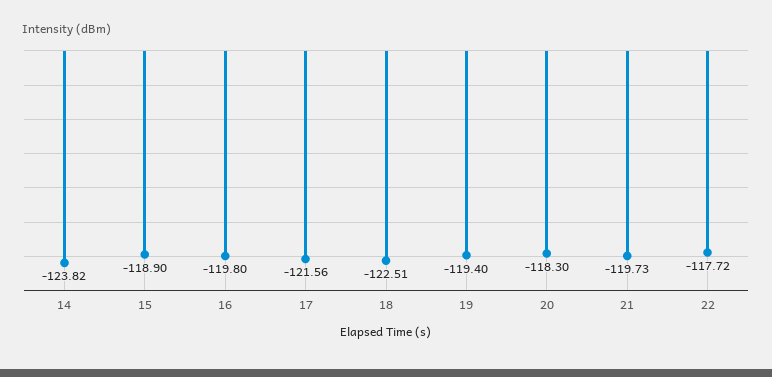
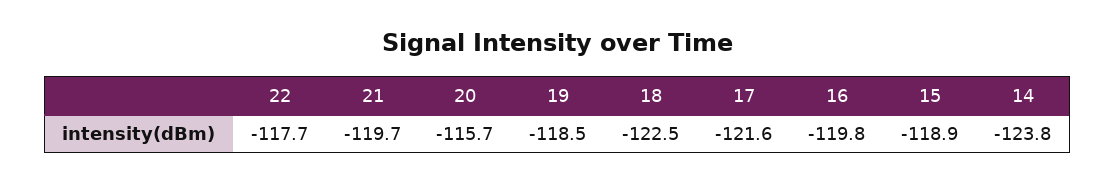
  {
    "14": -123.82,
    "15": -118.9,
    "16": -119.8,
    "17": -121.56,
    "18": -122.51,
-   "19": -119.4,
+   "19": -118.5,
-   "20": -118.3,
+   "20": -115.7,
    "21": -119.73,
    "22": -117.72
  }

